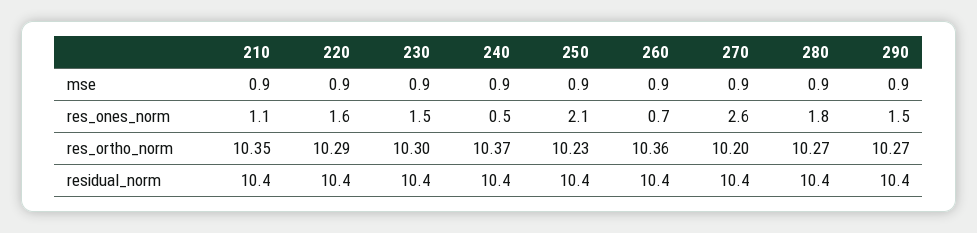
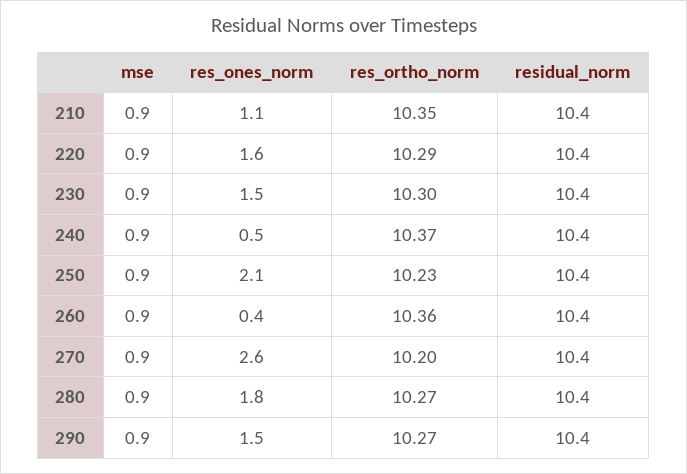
  {
    "210": {
      "mse": 0.9,
      "res_ones_norm": 1.1,
      "res_ortho_norm": 10.35,
      "residual_norm": 10.4
    },
    "220": {
      "mse": 0.9,
      "res_ones_norm": 1.6,
      "res_ortho_norm": 10.29,
      "residual_norm": 10.4
    },
    "230": {
      "mse": 0.9,
      "res_ones_norm": 1.5,
      "res_ortho_norm": 10.3,
      "residual_norm": 10.4
    },
    "240": {
      "mse": 0.9,
      "res_ones_norm": 0.5,
      "res_ortho_norm": 10.37,
      "residual_norm": 10.4
    },
    "250": {
      "mse": 0.9,
      "res_ones_norm": 2.1,
      "res_ortho_norm": 10.23,
      "residual_norm": 10.4
    },
    "260": {
      "mse": 0.9,
-     "res_ones_norm": 0.7,
+     "res_ones_norm": 0.4,
      "res_ortho_norm": 10.36,
      "residual_norm": 10.4
    },
    "270": {
      "mse": 0.9,
      "res_ones_norm": 2.6,
      "res_ortho_norm": 10.2,
      "residual_norm": 10.4
    },
    "280": {
      "mse": 0.9,
      "res_ones_norm": 1.8,
      "res_ortho_norm": 10.27,
      "residual_norm": 10.4
    },
    "290": {
      "mse": 0.9,
      "res_ones_norm": 1.5,
      "res_ortho_norm": 10.27,
      "residual_norm": 10.4
    }
  }

